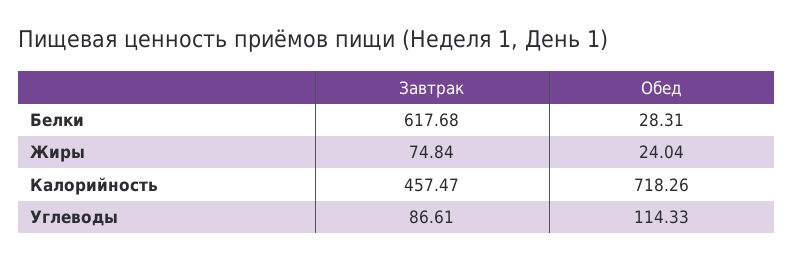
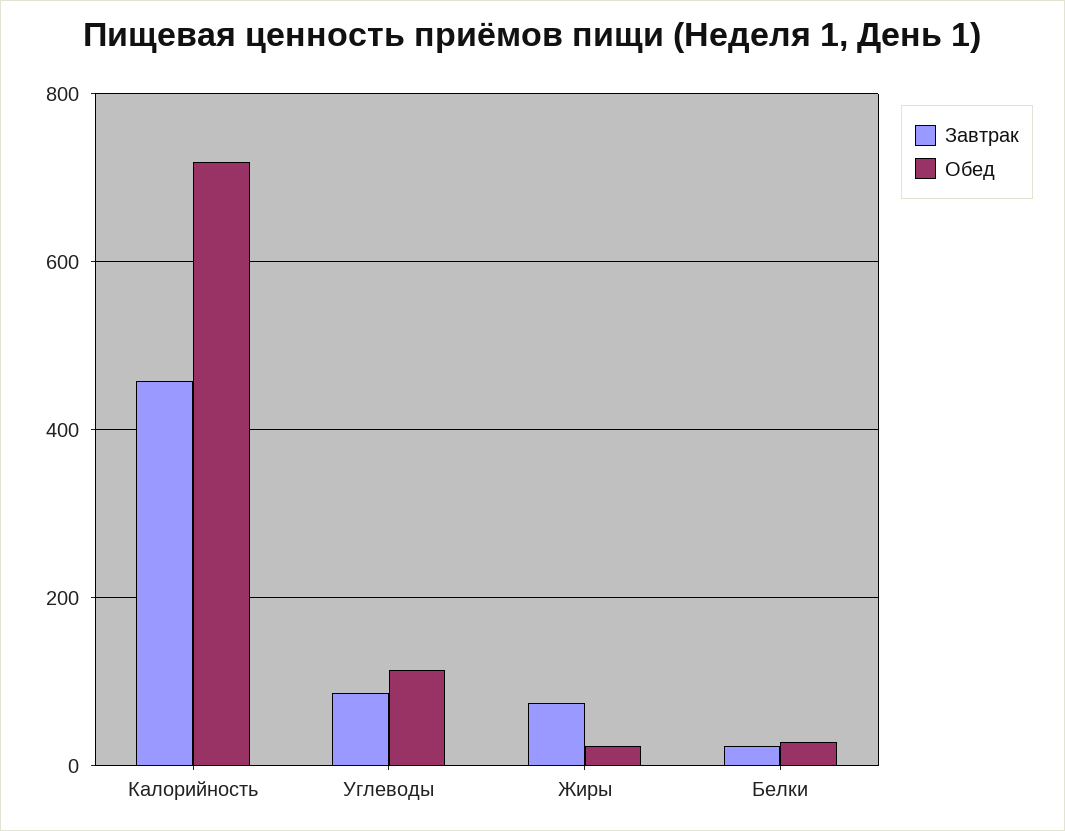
  {
    "Завтрак": {
-     "Белки": 617.68,
+     "Белки": 20,
      "Жиры": 74.84,
      "Калорийность": 457.47,
      "Углеводы": 86.61
    },
    "Обед": {
      "Белки": 28.31,
      "Жиры": 24.04,
      "Калорийность": 718.26,
      "Углеводы": 114.33
    }
  }

